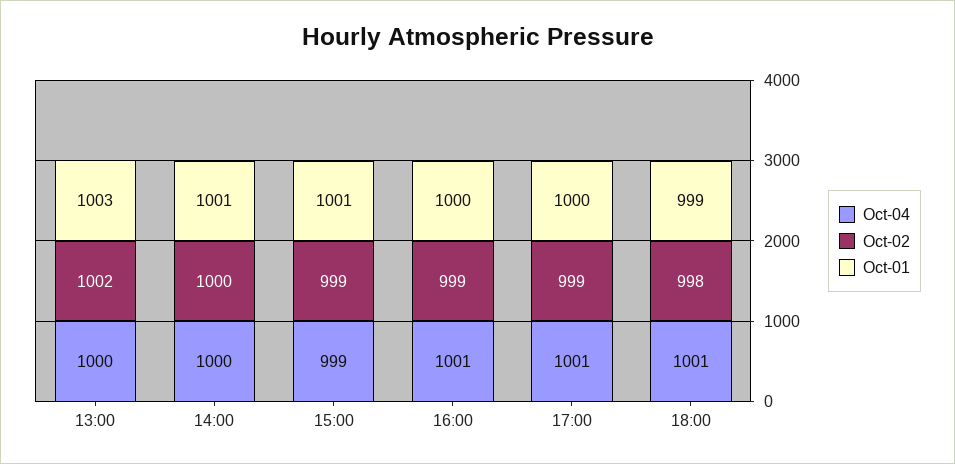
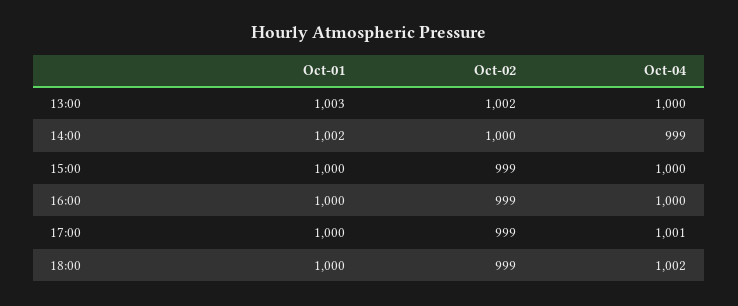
  {
    "Oct-04": {
      "13:00": 1000,
-     "14:00": 1000,
+     "14:00": 999,
-     "15:00": 999,
+     "15:00": 1000,
-     "16:00": 1001,
+     "16:00": 1000,
      "17:00": 1001,
-     "18:00": 1001
+     "18:00": 1002
    },
    "Oct-02": {
      "13:00": 1002,
      "14:00": 1000,
      "15:00": 999,
      "16:00": 999,
      "17:00": 999,
-     "18:00": 998
+     "18:00": 999
    },
    "Oct-01": {
      "13:00": 1003,
-     "14:00": 1001,
+     "14:00": 1002,
-     "15:00": 1001,
+     "15:00": 1000,
      "16:00": 1000,
      "17:00": 1000,
-     "18:00": 999
+     "18:00": 1000
    }
  }

